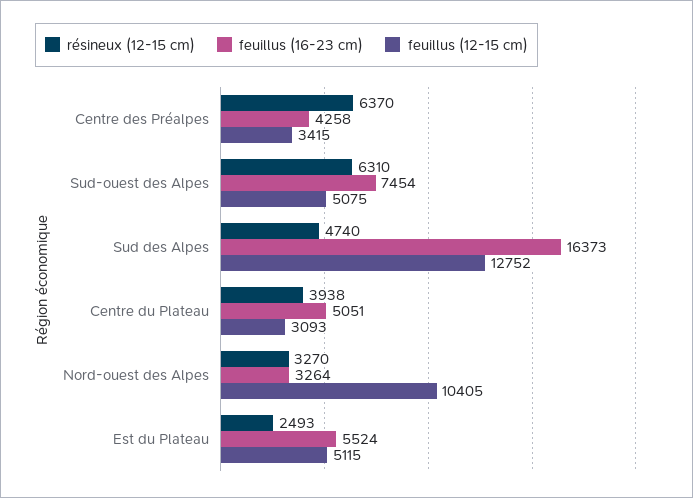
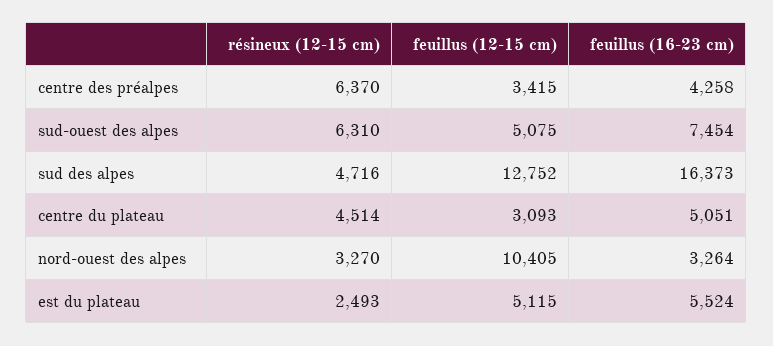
  {
    "résineux (12-15 cm)": {
      "Centre des Préalpes": 6370,
      "Sud-ouest des Alpes": 6310,
-     "Sud des Alpes": 4740,
+     "Sud des Alpes": 4716,
-     "Centre du Plateau": 3938,
+     "Centre du Plateau": 4514,
      "Nord-ouest des Alpes": 3270,
      "Est du Plateau": 2493
    },
    "feuillus (16-23 cm)": {
      "Centre des Préalpes": 4258,
      "Sud-ouest des Alpes": 7454,
      "Sud des Alpes": 16373,
      "Centre du Plateau": 5051,
      "Nord-ouest des Alpes": 3264,
      "Est du Plateau": 5524
    },
    "feuillus (12-15 cm)": {
      "Centre des Préalpes": 3415,
      "Sud-ouest des Alpes": 5075,
      "Sud des Alpes": 12752,
      "Centre du Plateau": 3093,
      "Nord-ouest des Alpes": 10405,
      "Est du Plateau": 5115
    }
  }

